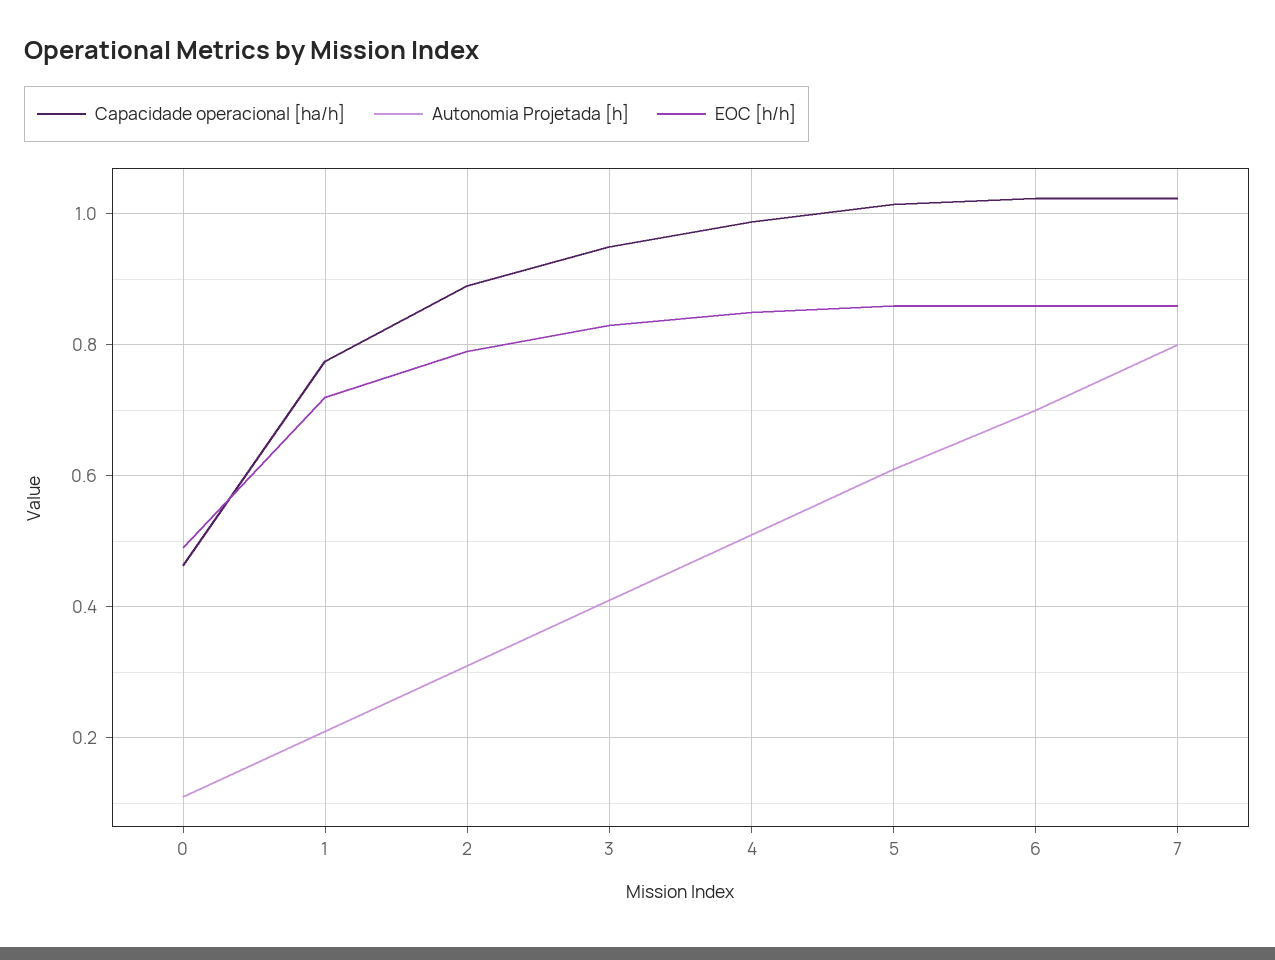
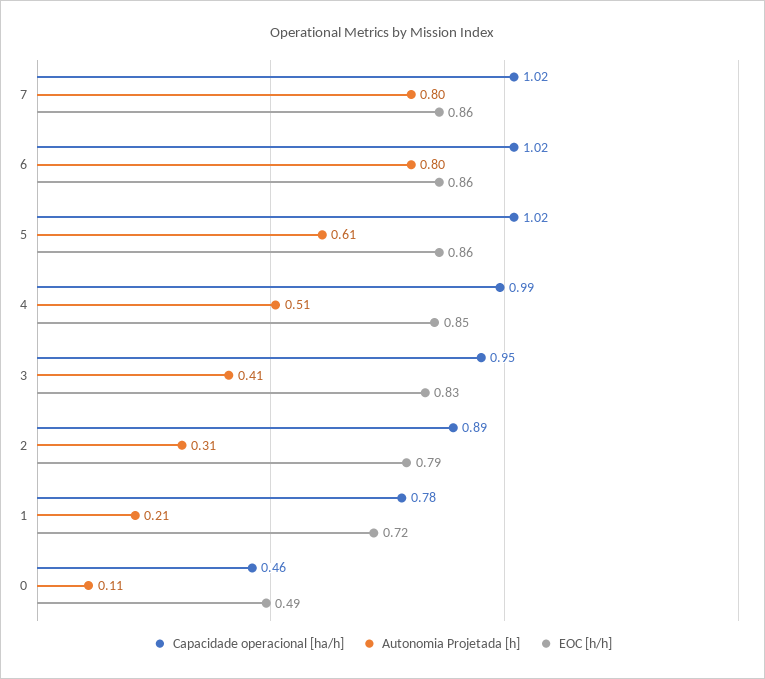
  {
    "Capacidade operacional [ha/h]": {
      "0": 0.46,
      "1": 0.78,
      "2": 0.89,
      "3": 0.95,
      "4": 0.99,
      "5": 1.02,
      "6": 1.02,
      "7": 1.02
    },
    "Autonomia Projetada [h]": {
      "0": 0.11,
      "1": 0.21,
      "2": 0.31,
      "3": 0.41,
      "4": 0.51,
      "5": 0.61,
-     "6": 0.7,
+     "6": 0.8,
      "7": 0.8
    },
    "EOC [h/h]": {
      "0": 0.49,
      "1": 0.72,
      "2": 0.79,
      "3": 0.83,
      "4": 0.85,
      "5": 0.86,
      "6": 0.86,
      "7": 0.86
    }
  }

